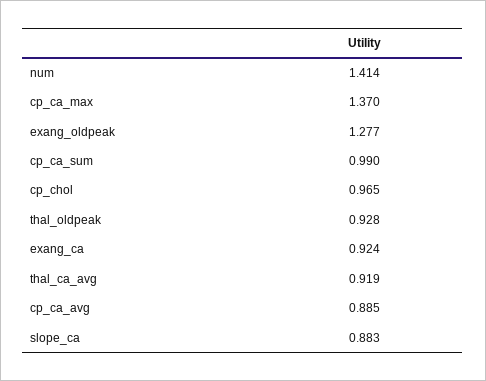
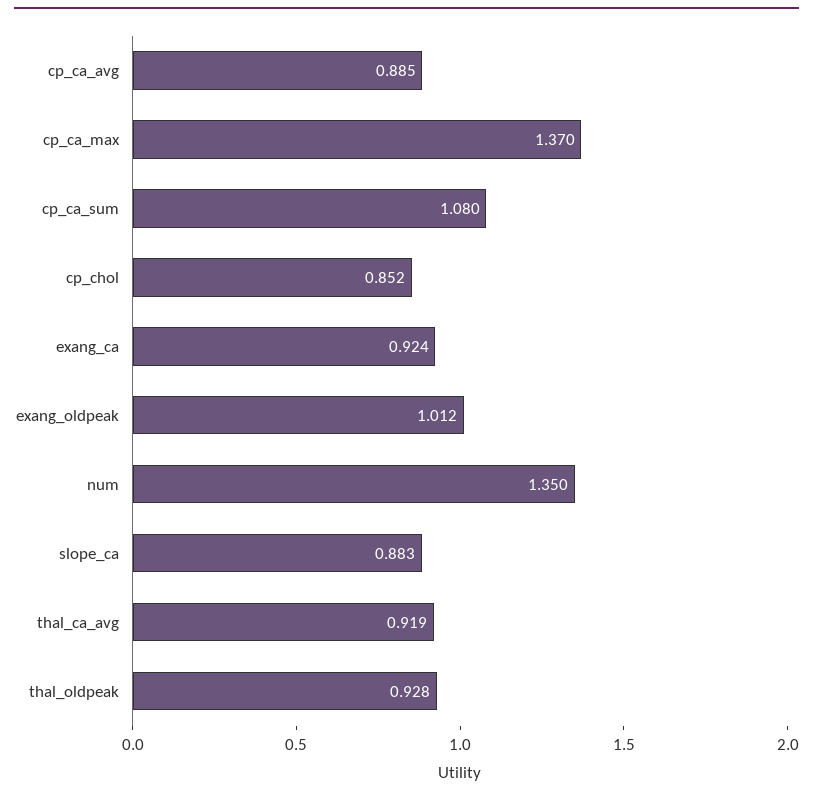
  {
-   "num": 1.414,
+   "num": 1.35,
    "cp_ca_max": 1.37,
-   "exang_oldpeak": 1.277,
+   "exang_oldpeak": 1.012,
-   "cp_ca_sum": 0.99,
+   "cp_ca_sum": 1.08,
-   "cp_chol": 0.965,
+   "cp_chol": 0.852,
    "thal_oldpeak": 0.928,
    "exang_ca": 0.924,
    "thal_ca_avg": 0.919,
    "cp_ca_avg": 0.885,
    "slope_ca": 0.883
  }

